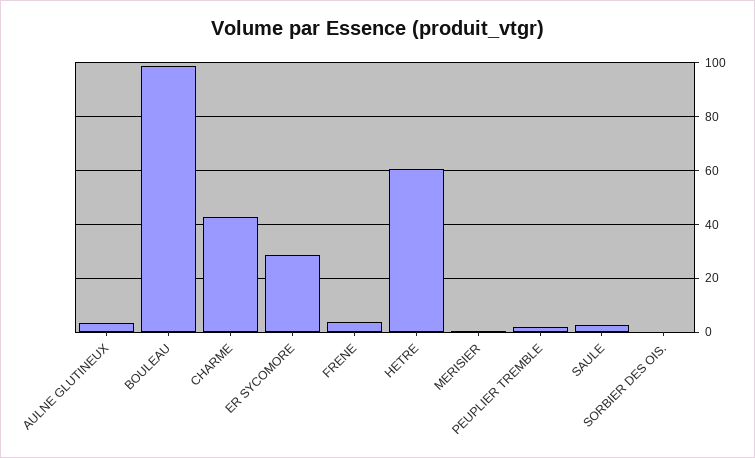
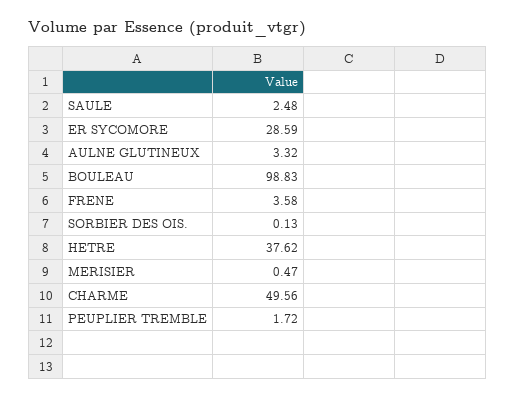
  {
    "AULNE GLUTINEUX": 3.32,
    "BOULEAU": 98.83,
-   "CHARME": 42.5,
+   "CHARME": 49.56,
    "ER SYCOMORE": 28.59,
    "FRENE": 3.58,
-   "HETRE": 60,
+   "HETRE": 37.62,
    "MERISIER": 0.47,
    "PEUPLIER TREMBLE": 1.72,
    "SAULE": 2.48,
    "SORBIER DES OIS.": 0.13
  }

